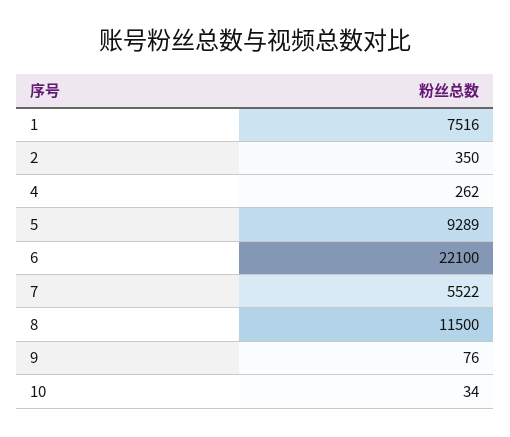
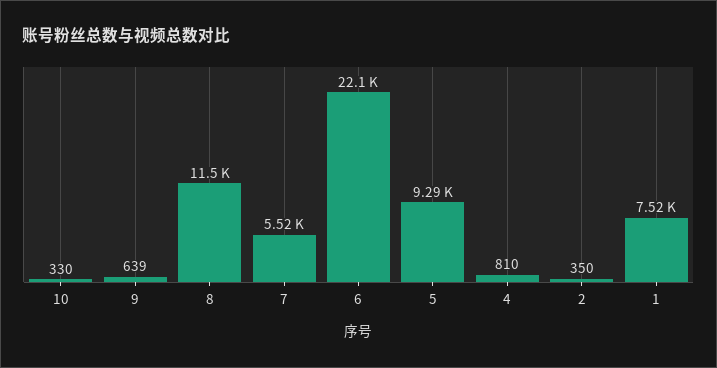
  {
    "1": 7516,
    "2": 350,
-   "4": 262,
+   "4": 810,
    "5": 9289,
    "6": 22100,
    "7": 5522,
    "8": 11500,
-   "9": 76,
+   "9": 639,
-   "10": 34
+   "10": 330
  }

